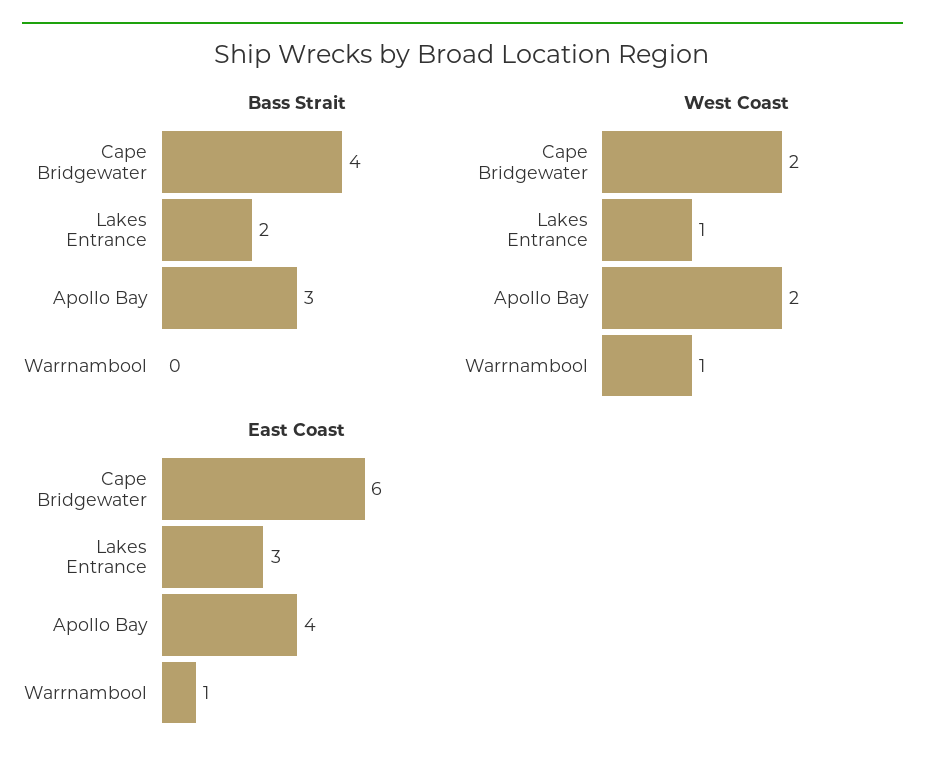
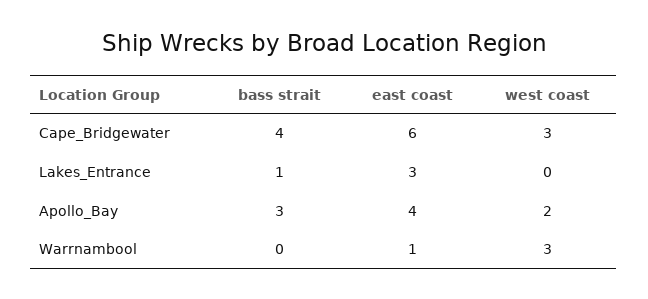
  {
    "Bass Strait": {
      "Cape Bridgewater": 4,
-     "Lakes Entrance": 2,
+     "Lakes Entrance": 1,
      "Apollo Bay": 3,
      "Warrnambool": 0
    },
    "West Coast": {
-     "Cape Bridgewater": 2,
+     "Cape Bridgewater": 3,
-     "Lakes Entrance": 1,
+     "Lakes Entrance": 0,
      "Apollo Bay": 2,
-     "Warrnambool": 1
+     "Warrnambool": 3
    },
    "East Coast": {
      "Cape Bridgewater": 6,
      "Lakes Entrance": 3,
      "Apollo Bay": 4,
      "Warrnambool": 1
    }
  }

